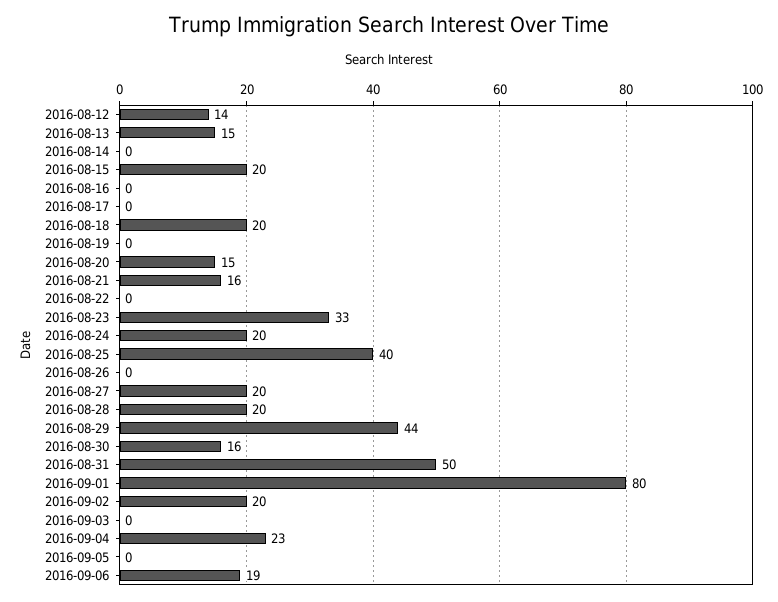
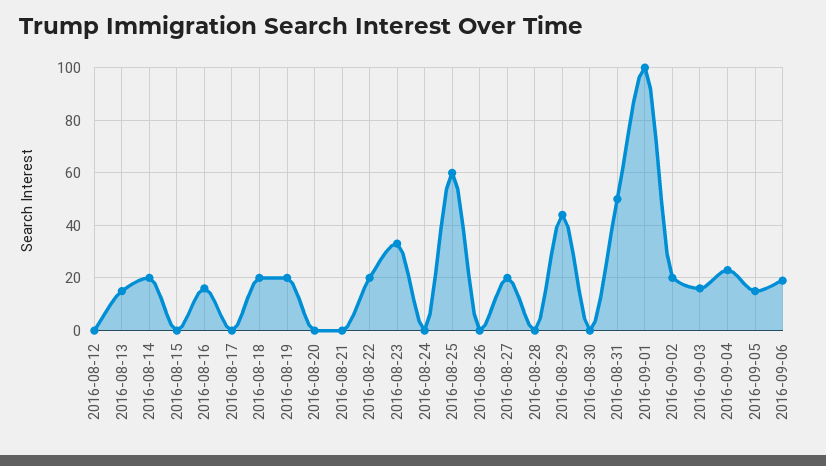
  {
-   "2016-08-12": 14,
+   "2016-08-12": 0,
    "2016-08-13": 15,
-   "2016-08-14": 0,
+   "2016-08-14": 20,
-   "2016-08-15": 20,
+   "2016-08-15": 0,
-   "2016-08-16": 0,
+   "2016-08-16": 15,
    "2016-08-17": 0,
    "2016-08-18": 20,
-   "2016-08-19": 0,
+   "2016-08-19": 20,
-   "2016-08-20": 15,
+   "2016-08-20": 0,
-   "2016-08-21": 16,
+   "2016-08-21": 0,
-   "2016-08-22": 0,
+   "2016-08-22": 20,
    "2016-08-23": 33,
-   "2016-08-24": 20,
+   "2016-08-24": 0,
-   "2016-08-25": 40,
+   "2016-08-25": 60,
    "2016-08-26": 0,
    "2016-08-27": 20,
-   "2016-08-28": 20,
+   "2016-08-28": 0,
    "2016-08-29": 44,
-   "2016-08-30": 16,
+   "2016-08-30": 0,
    "2016-08-31": 50,
-   "2016-09-01": 80,
+   "2016-09-01": 100,
    "2016-09-02": 20,
-   "2016-09-03": 0,
+   "2016-09-03": 15,
    "2016-09-04": 23,
-   "2016-09-05": 0,
+   "2016-09-05": 15,
    "2016-09-06": 19
  }

